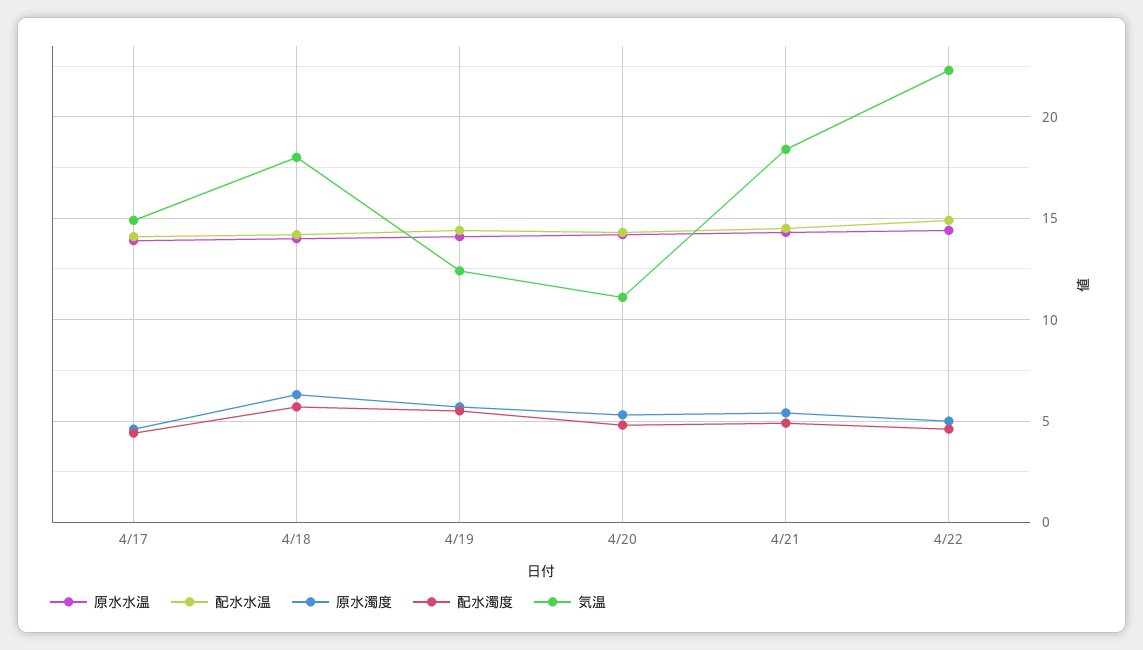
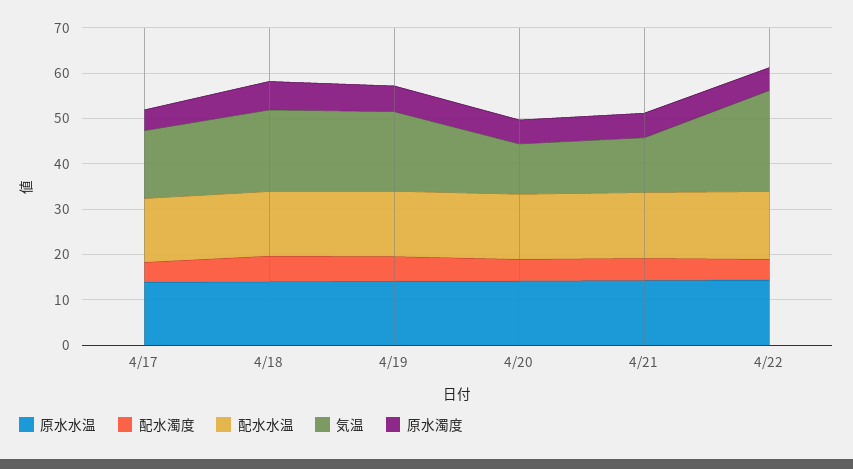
  {
    "原水水温": {
      "4/17": 14,
      "4/18": 14,
      "4/19": 14,
      "4/20": 14,
      "4/21": 14.5,
      "4/22": 14.5
    },
    "配水水温": {
      "4/17": 14,
      "4/18": 14,
      "4/19": 14.5,
      "4/20": 14.5,
      "4/21": 14.5,
      "4/22": 15
    },
    "原水濁度": {
      "4/17": 4.5,
      "4/18": 6.5,
      "4/19": 5.5,
      "4/20": 5.5,
      "4/21": 5.5,
      "4/22": 5
    },
    "配水濁度": {
      "4/17": 4.5,
      "4/18": 5.5,
      "4/19": 5.5,
      "4/20": 5,
      "4/21": 5,
      "4/22": 4.5
    },
    "気温": {
      "4/17": 15,
      "4/18": 18,
-     "4/19": 12.5,
+     "4/19": 18,
      "4/20": 11,
-     "4/21": 18.5,
+     "4/21": 12,
      "4/22": 22.5
    }
  }

